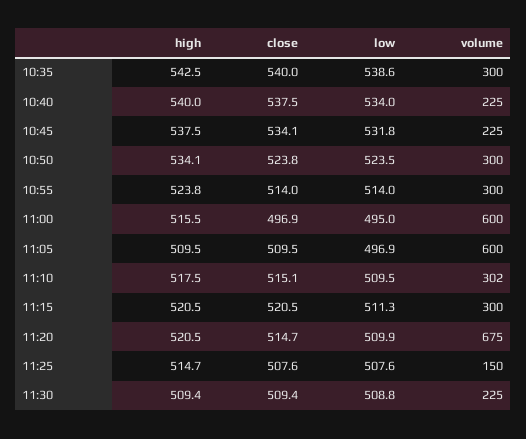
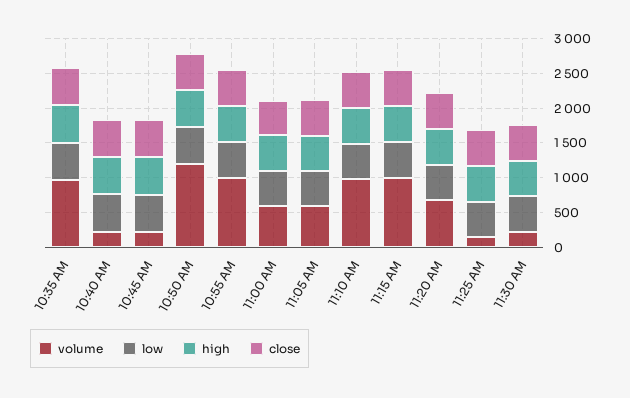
  {
    "high": {
      "10:35": 542.5,
      "10:40": 540,
      "10:45": 537.5,
      "10:50": 534.1,
      "10:55": 523.8,
      "11:00": 515.5,
      "11:05": 509.5,
      "11:10": 517.5,
      "11:15": 520.5,
      "11:20": 520.5,
      "11:25": 514.7,
      "11:30": 509.4
    },
    "close": {
      "10:35": 540,
      "10:40": 537.5,
      "10:45": 534.1,
      "10:50": 523.8,
      "10:55": 514,
      "11:00": 496.9,
      "11:05": 509.5,
      "11:10": 515.1,
      "11:15": 520.5,
      "11:20": 514.7,
      "11:25": 507.6,
      "11:30": 509.4
    },
    "low": {
      "10:35": 538.6,
      "10:40": 534,
      "10:45": 531.8,
      "10:50": 523.5,
      "10:55": 514,
      "11:00": 495,
      "11:05": 496.9,
      "11:10": 509.5,
      "11:15": 511.3,
      "11:20": 509.9,
      "11:25": 507.6,
      "11:30": 508.8
    },
    "volume": {
-     "10:35": 300,
+     "10:35": 1000,
      "10:40": 225,
      "10:45": 225,
-     "10:50": 300,
+     "10:50": 1250,
-     "10:55": 300,
+     "10:55": 1000,
      "11:00": 600,
      "11:05": 600,
-     "11:10": 302,
+     "11:10": 1000,
-     "11:15": 300,
+     "11:15": 1000,
      "11:20": 675,
      "11:25": 150,
      "11:30": 225
    }
  }

